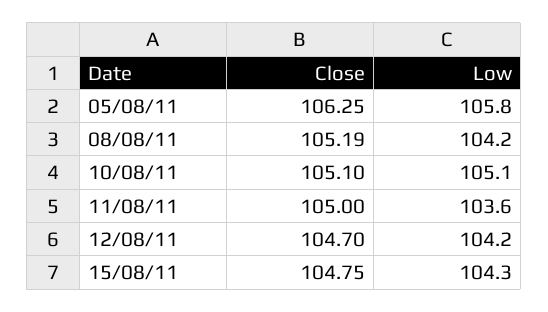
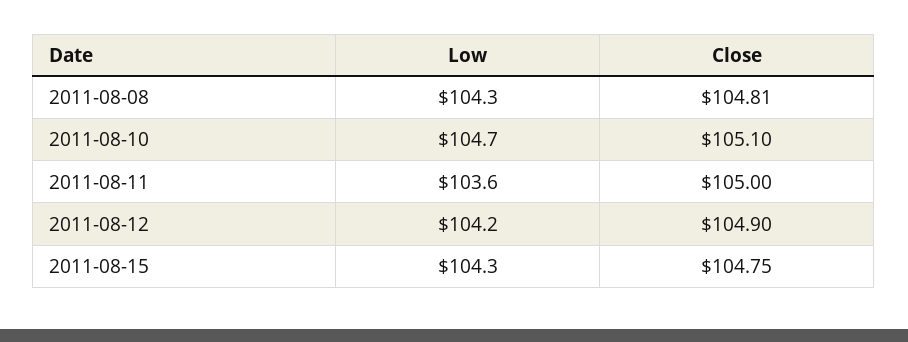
  {
    "Close": {
-     "05/08/11": 106.25,
-     "08/08/11": 105.19,
+     "08/08/11": 104.81,
      "10/08/11": 105.1,
      "11/08/11": 105,
-     "12/08/11": 104.7,
+     "12/08/11": 104.9,
      "15/08/11": 104.75
    },
    "Low": {
-     "05/08/11": 105.8,
-     "08/08/11": 104.2,
+     "08/08/11": 104.3,
-     "10/08/11": 105.1,
+     "10/08/11": 104.7,
      "11/08/11": 103.6,
      "12/08/11": 104.2,
      "15/08/11": 104.3
    }
  }

